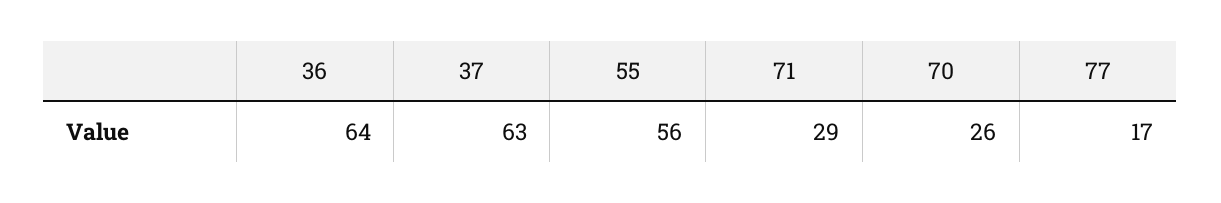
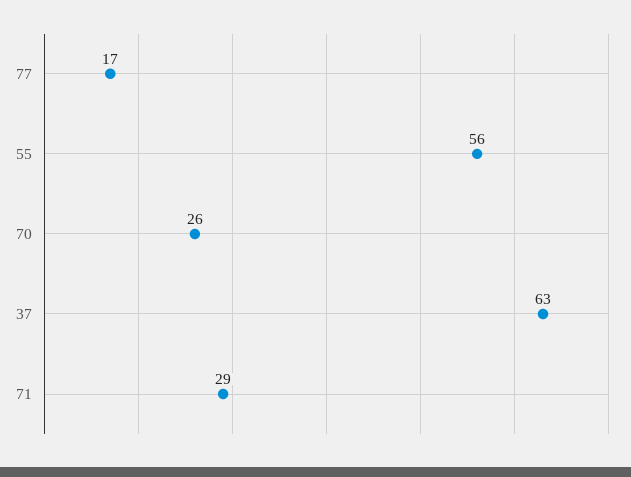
  {
-   "36": 64,
    "37": 63,
    "55": 56,
    "71": 29,
    "70": 26,
    "77": 17
  }

